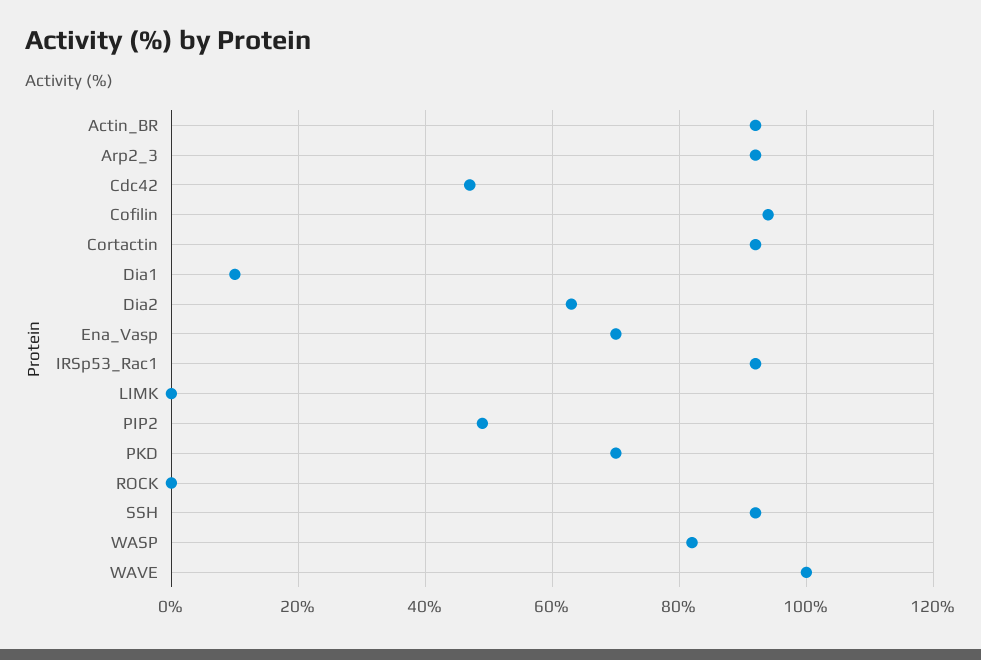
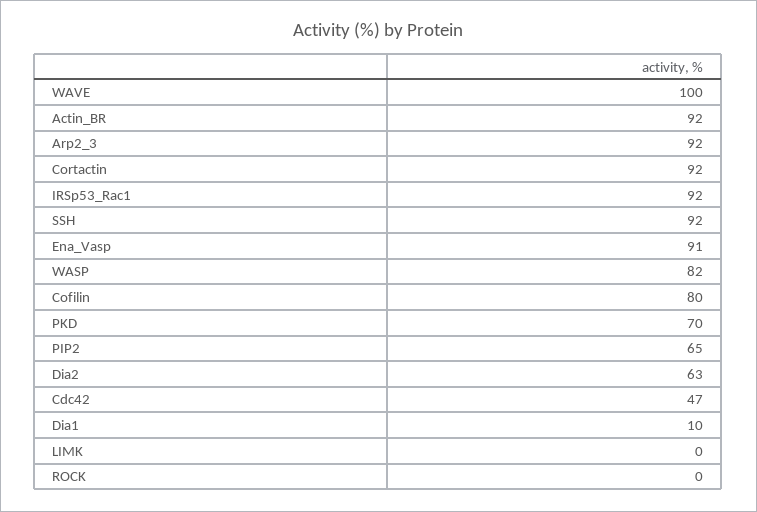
  {
    "Actin_BR": 92,
    "Arp2_3": 92,
    "Cdc42": 47,
-   "Cofilin": 95,
+   "Cofilin": 80,
    "Cortactin": 92,
    "Dia1": 10,
    "Dia2": 63,
-   "Ena_Vasp": 70,
+   "Ena_Vasp": 91,
    "IRSp53_Rac1": 92,
    "LIMK": 0,
-   "PIP2": 50,
+   "PIP2": 65,
    "PKD": 70,
    "ROCK": 0,
    "SSH": 92,
    "WASP": 82,
    "WAVE": 100
  }

